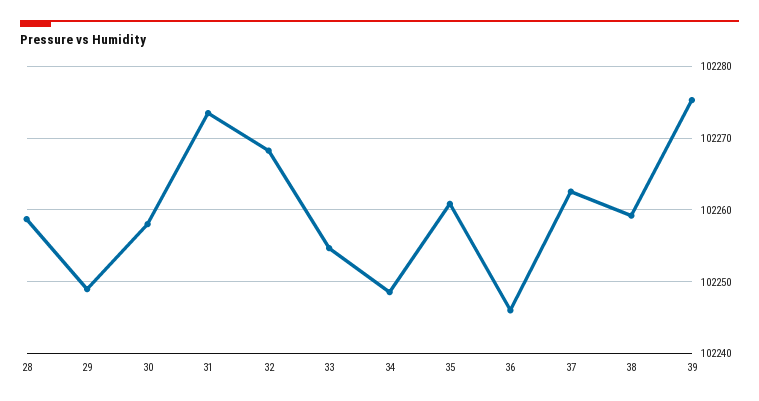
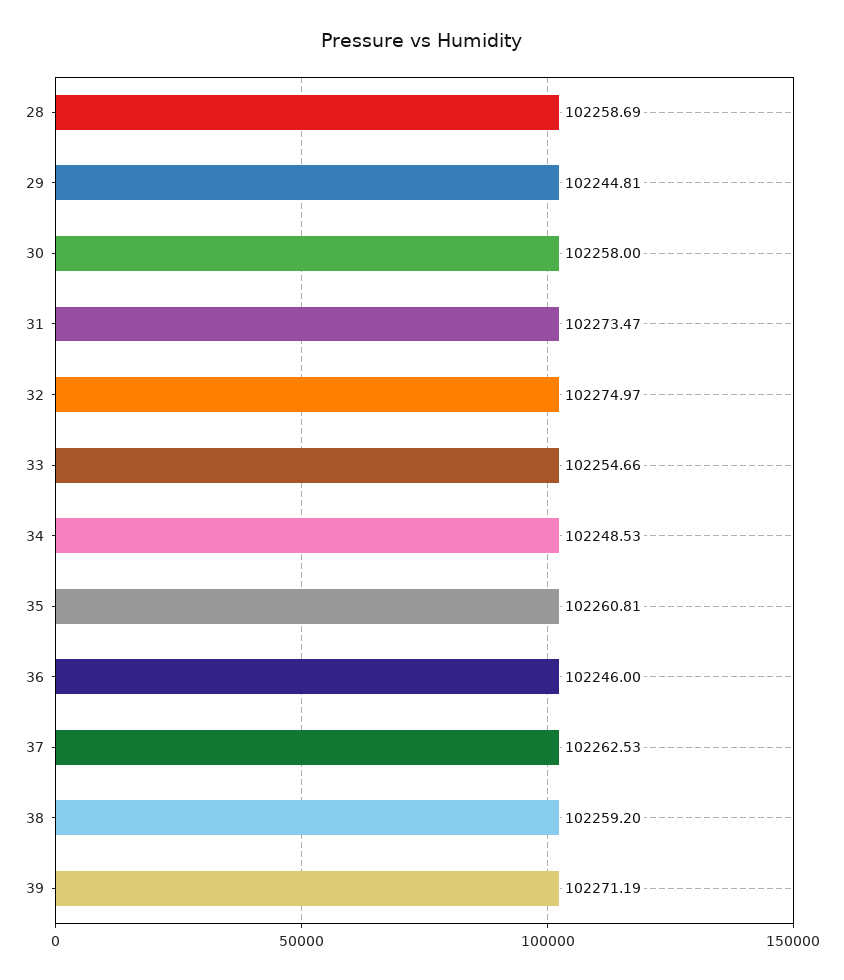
  {
    "28": 102258.69,
-   "29": 102249,
+   "29": 102244.81,
    "30": 102258,
    "31": 102273.47,
-   "32": 102268,
+   "32": 102274.97,
    "33": 102254.66,
    "34": 102248.53,
    "35": 102260.81,
    "36": 102246,
    "37": 102262.53,
    "38": 102259.2,
-   "39": 102275
+   "39": 102271.19
  }

